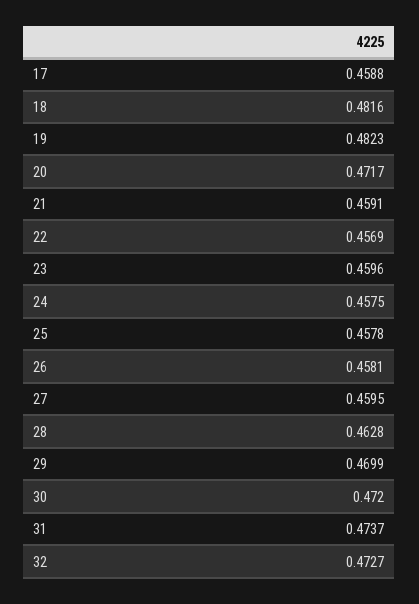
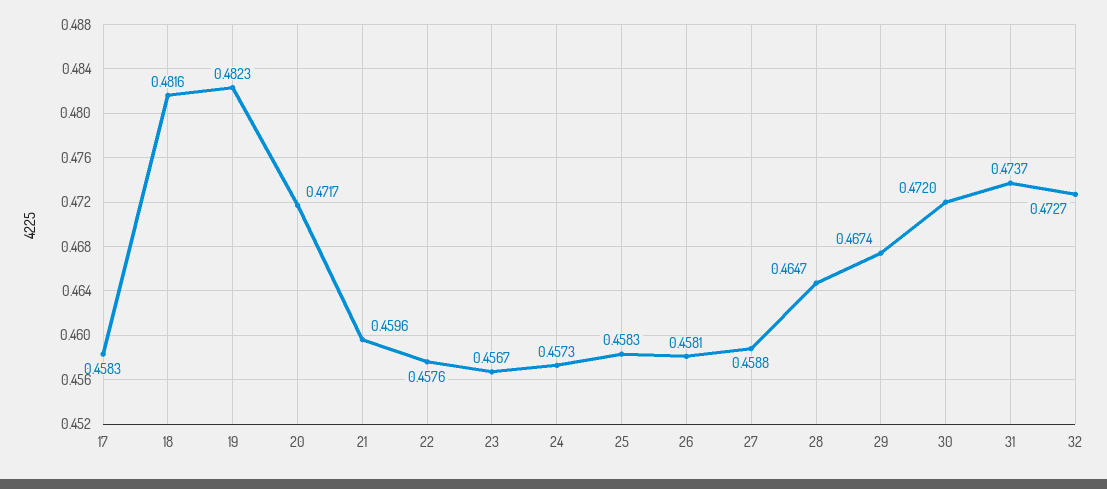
  {
-   "17": 0.4588,
+   "17": 0.4583,
    "18": 0.4816,
    "19": 0.4823,
    "20": 0.4717,
-   "21": 0.4591,
+   "21": 0.4596,
-   "22": 0.4569,
+   "22": 0.4576,
-   "23": 0.4596,
+   "23": 0.4567,
-   "24": 0.4575,
+   "24": 0.4573,
-   "25": 0.4578,
+   "25": 0.4583,
    "26": 0.4581,
-   "27": 0.4595,
+   "27": 0.4588,
-   "28": 0.4628,
+   "28": 0.4647,
-   "29": 0.4699,
+   "29": 0.4674,
    "30": 0.472,
    "31": 0.4737,
    "32": 0.4727
  }

